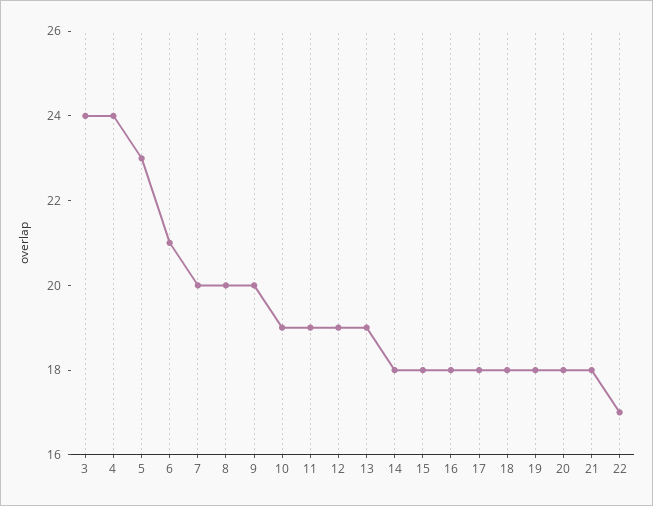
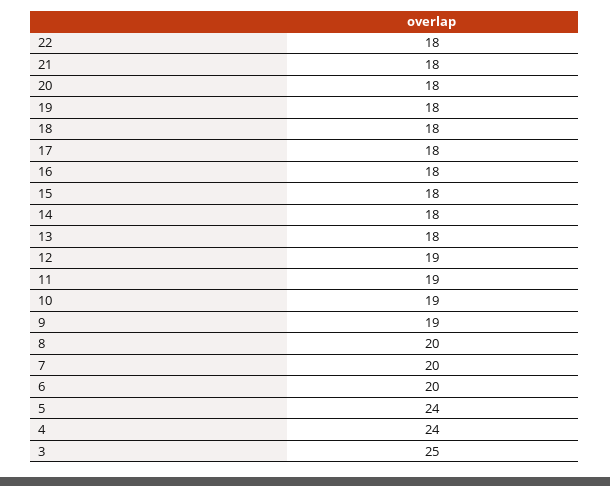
  {
-   "3": 24,
+   "3": 25,
    "4": 24,
-   "5": 23,
+   "5": 24,
-   "6": 21,
+   "6": 20,
    "7": 20,
    "8": 20,
-   "9": 20,
+   "9": 19,
    "10": 19,
    "11": 19,
    "12": 19,
-   "13": 19,
+   "13": 18,
    "14": 18,
    "15": 18,
    "16": 18,
    "17": 18,
    "18": 18,
    "19": 18,
    "20": 18,
    "21": 18,
-   "22": 17
+   "22": 18
  }

